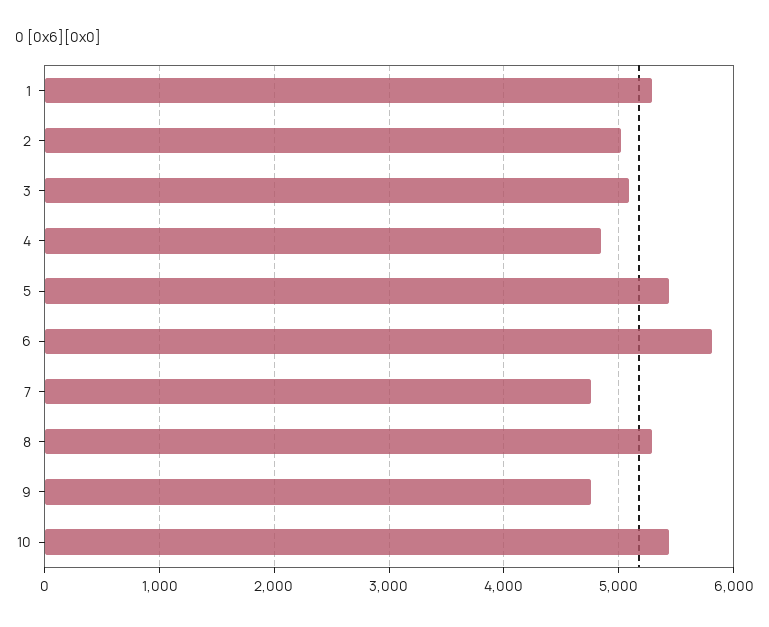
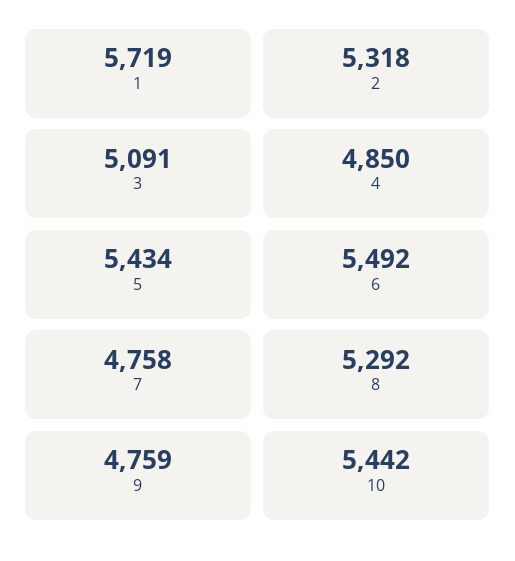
  {
-   "1": 5300,
+   "1": 5719,
-   "2": 5000,
+   "2": 5318,
    "3": 5091,
    "4": 4850,
    "5": 5434,
-   "6": 5800,
+   "6": 5492,
    "7": 4758,
    "8": 5292,
    "9": 4759,
    "10": 5442
  }

